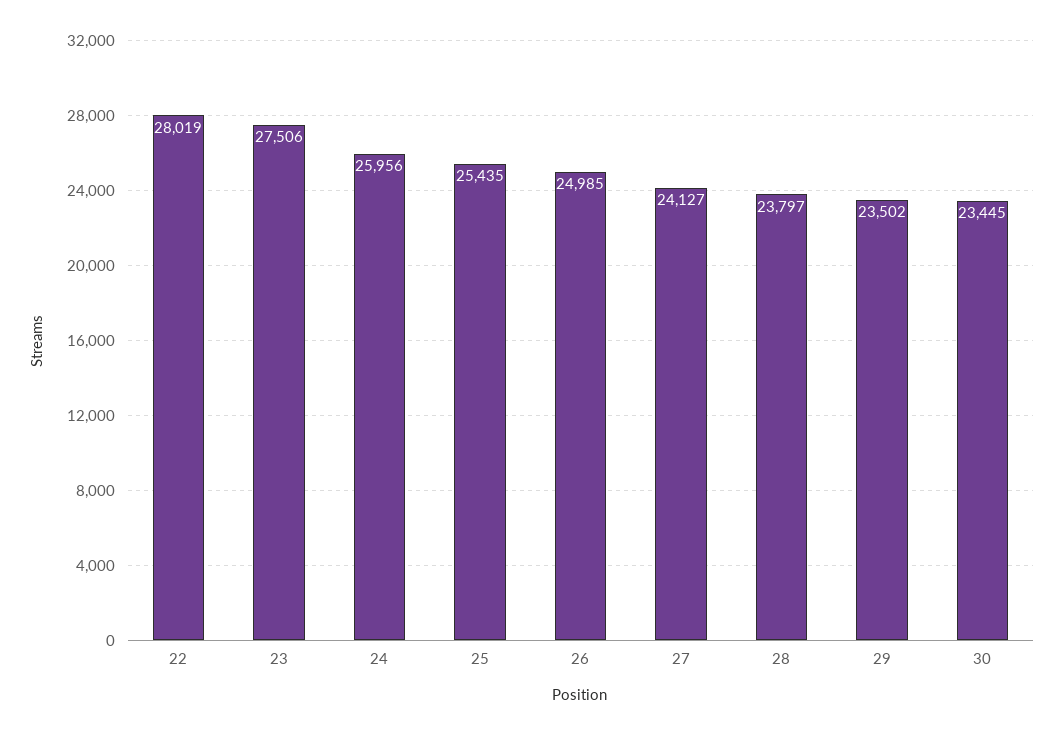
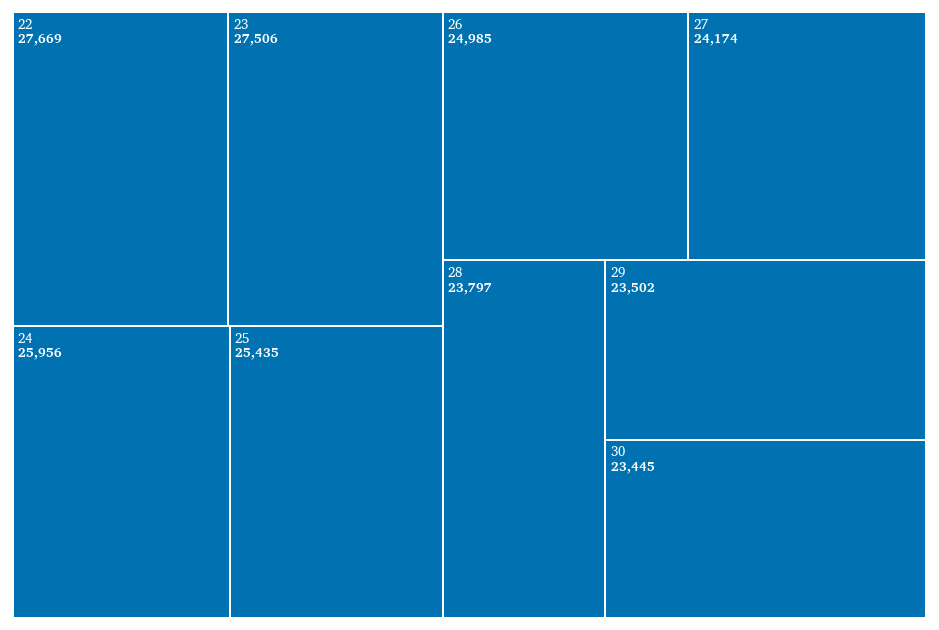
  {
-   "22": 28019,
+   "22": 27669,
    "23": 27506,
    "24": 25956,
    "25": 25435,
    "26": 24985,
-   "27": 24127,
+   "27": 24174,
    "28": 23797,
    "29": 23502,
    "30": 23445
  }

